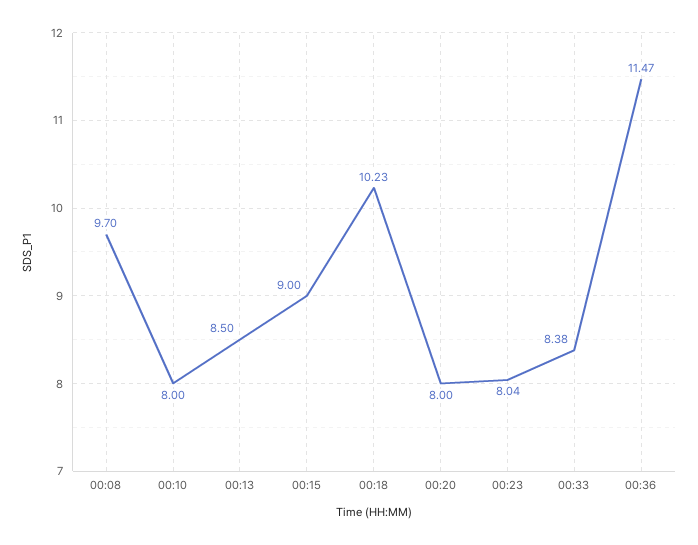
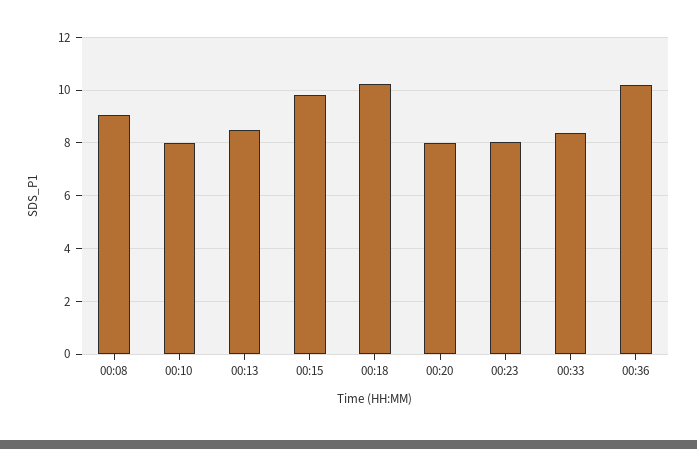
  {
-   "00:08": 9.7,
+   "00:08": 9,
    "00:10": 8,
    "00:13": 8.5,
-   "00:15": 9,
+   "00:15": 9.75,
    "00:18": 10.23,
    "00:20": 8,
    "00:23": 8.04,
    "00:33": 8.38,
-   "00:36": 11.47
+   "00:36": 10.25
  }

